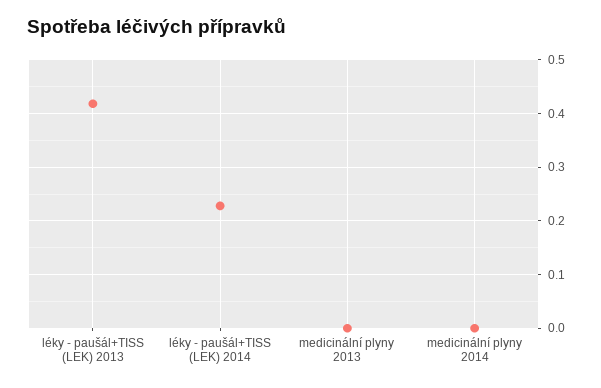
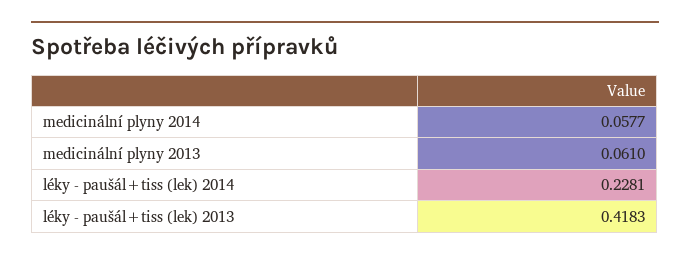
  {
    "léky - paušál+TISS (LEK) 2013": 0.4183,
    "léky - paušál+TISS (LEK) 2014": 0.2281,
-   "medicinální plyny 2013": 0,
+   "medicinální plyny 2013": 0.061,
-   "medicinální plyny 2014": 0
+   "medicinální plyny 2014": 0.0577
  }

